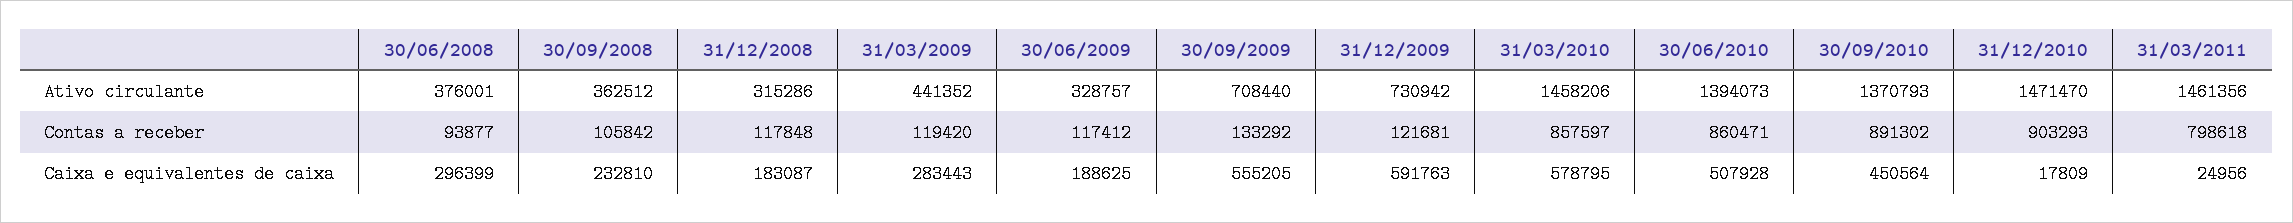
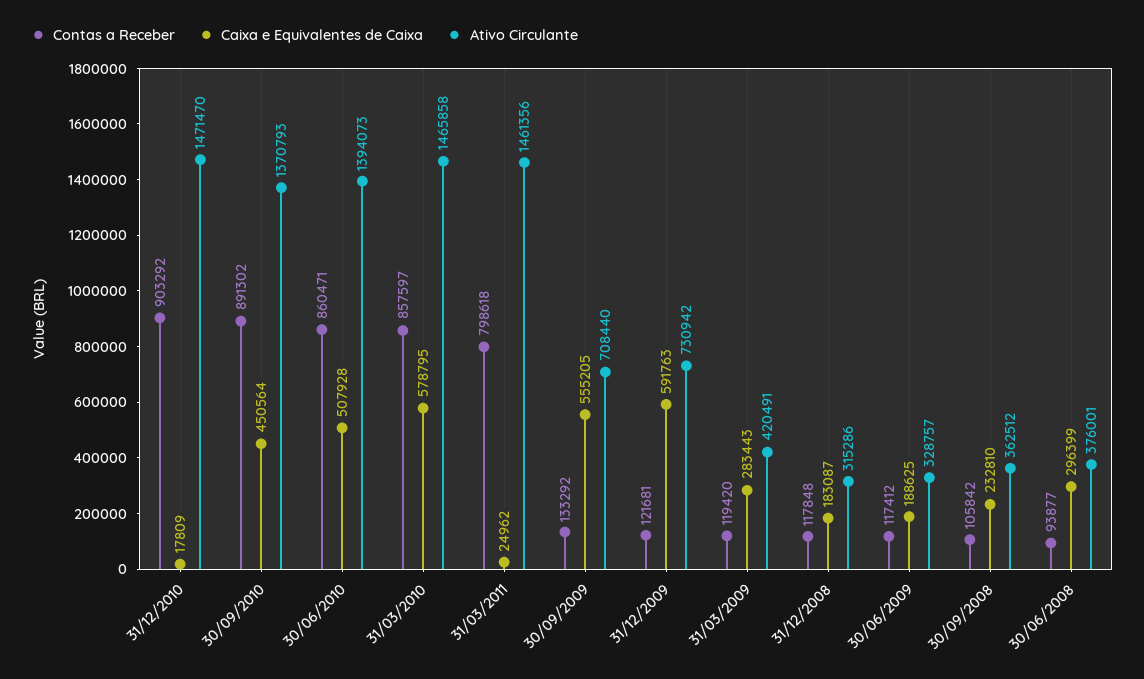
  {
    "Ativo circulante": {
      "30/06/2008": 376001,
      "30/09/2008": 362512,
      "31/12/2008": 315286,
-     "31/03/2009": 441352,
+     "31/03/2009": 420491,
      "30/06/2009": 328757,
      "30/09/2009": 708440,
      "31/12/2009": 730942,
-     "31/03/2010": 1458206,
+     "31/03/2010": 1465858,
      "30/06/2010": 1394073,
      "30/09/2010": 1370793,
      "31/12/2010": 1471470,
      "31/03/2011": 1461356
    },
    "Contas a receber": {
      "30/06/2008": 93877,
      "30/09/2008": 105842,
      "31/12/2008": 117848,
      "31/03/2009": 119420,
      "30/06/2009": 117412,
      "30/09/2009": 133292,
      "31/12/2009": 121681,
      "31/03/2010": 857597,
      "30/06/2010": 860471,
      "30/09/2010": 891302,
-     "31/12/2010": 903293,
+     "31/12/2010": 903292,
      "31/03/2011": 798618
    },
    "Caixa e equivalentes de caixa": {
      "30/06/2008": 296399,
      "30/09/2008": 232810,
      "31/12/2008": 183087,
      "31/03/2009": 283443,
      "30/06/2009": 188625,
      "30/09/2009": 555205,
      "31/12/2009": 591763,
      "31/03/2010": 578795,
      "30/06/2010": 507928,
      "30/09/2010": 450564,
      "31/12/2010": 17809,
-     "31/03/2011": 24956
+     "31/03/2011": 24962
    }
  }

